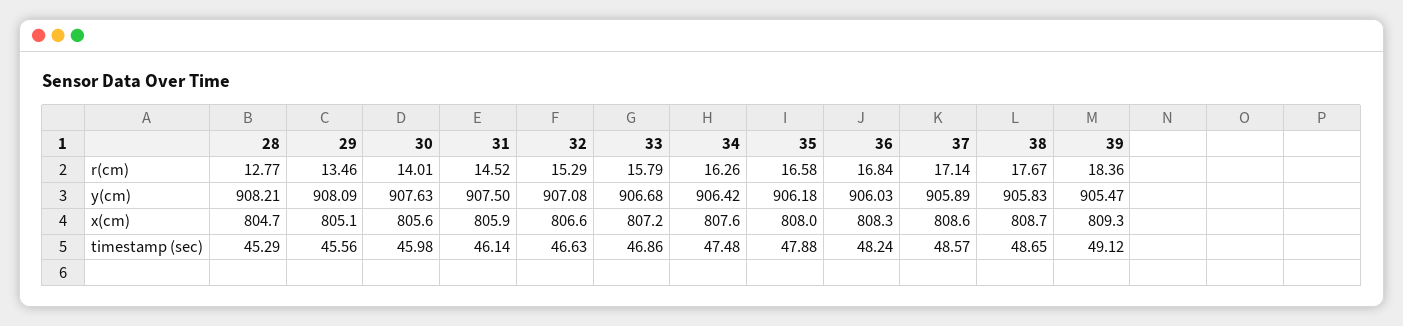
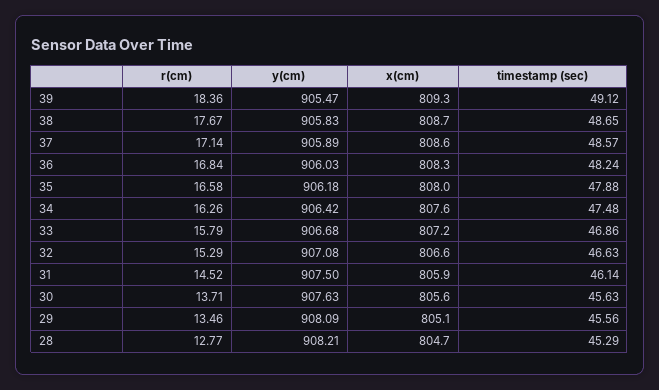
  {
    "28": {
      "r(cm)": 12.77,
      "y(cm)": 908.21,
      "x(cm)": 804.7,
      "timestamp (sec)": 45.29
    },
    "29": {
      "r(cm)": 13.46,
      "y(cm)": 908.09,
      "x(cm)": 805.1,
      "timestamp (sec)": 45.56
    },
    "30": {
-     "r(cm)": 14.01,
+     "r(cm)": 13.71,
      "y(cm)": 907.63,
      "x(cm)": 805.6,
-     "timestamp (sec)": 45.98
+     "timestamp (sec)": 45.63
    },
    "31": {
      "r(cm)": 14.52,
      "y(cm)": 907.5,
      "x(cm)": 805.9,
      "timestamp (sec)": 46.14
    },
    "32": {
      "r(cm)": 15.29,
      "y(cm)": 907.08,
      "x(cm)": 806.6,
      "timestamp (sec)": 46.63
    },
    "33": {
      "r(cm)": 15.79,
      "y(cm)": 906.68,
      "x(cm)": 807.2,
      "timestamp (sec)": 46.86
    },
    "34": {
      "r(cm)": 16.26,
      "y(cm)": 906.42,
      "x(cm)": 807.6,
      "timestamp (sec)": 47.48
    },
    "35": {
      "r(cm)": 16.58,
      "y(cm)": 906.18,
      "x(cm)": 808,
      "timestamp (sec)": 47.88
    },
    "36": {
      "r(cm)": 16.84,
      "y(cm)": 906.03,
      "x(cm)": 808.3,
      "timestamp (sec)": 48.24
    },
    "37": {
      "r(cm)": 17.14,
      "y(cm)": 905.89,
      "x(cm)": 808.6,
      "timestamp (sec)": 48.57
    },
    "38": {
      "r(cm)": 17.67,
      "y(cm)": 905.83,
      "x(cm)": 808.7,
      "timestamp (sec)": 48.65
    },
    "39": {
      "r(cm)": 18.36,
      "y(cm)": 905.47,
      "x(cm)": 809.3,
      "timestamp (sec)": 49.12
    }
  }

